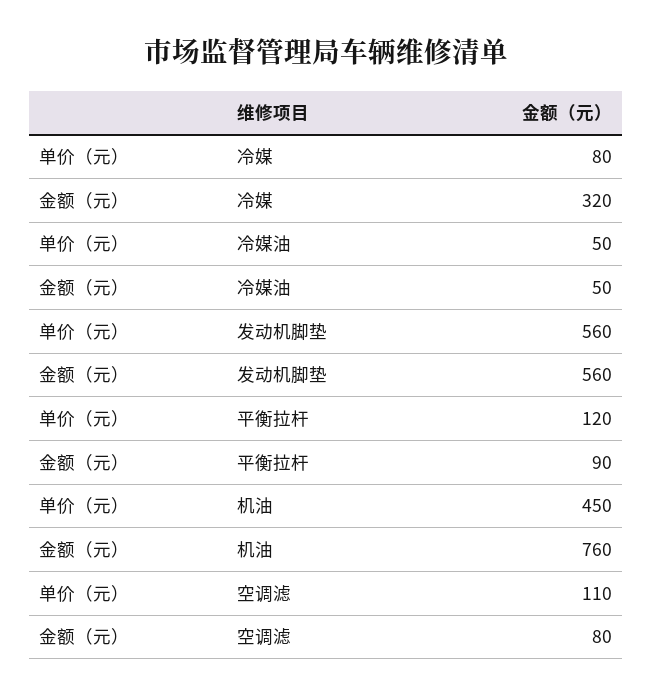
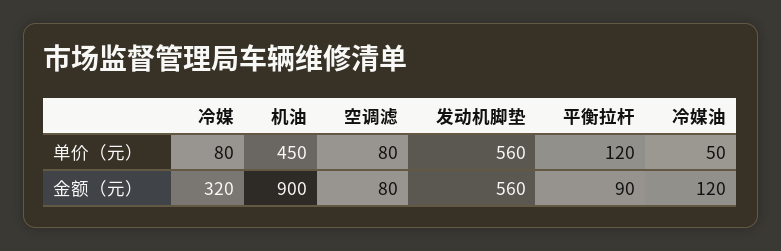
  {
    "单价（元）": {
      "冷媒": 80,
      "冷媒油": 50,
      "发动机脚垫": 560,
      "平衡拉杆": 120,
      "机油": 450,
-     "空调滤": 110
+     "空调滤": 80
    },
    "金额（元）": {
      "冷媒": 320,
-     "冷媒油": 50,
+     "冷媒油": 120,
      "发动机脚垫": 560,
      "平衡拉杆": 90,
-     "机油": 760,
+     "机油": 900,
      "空调滤": 80
    }
  }

